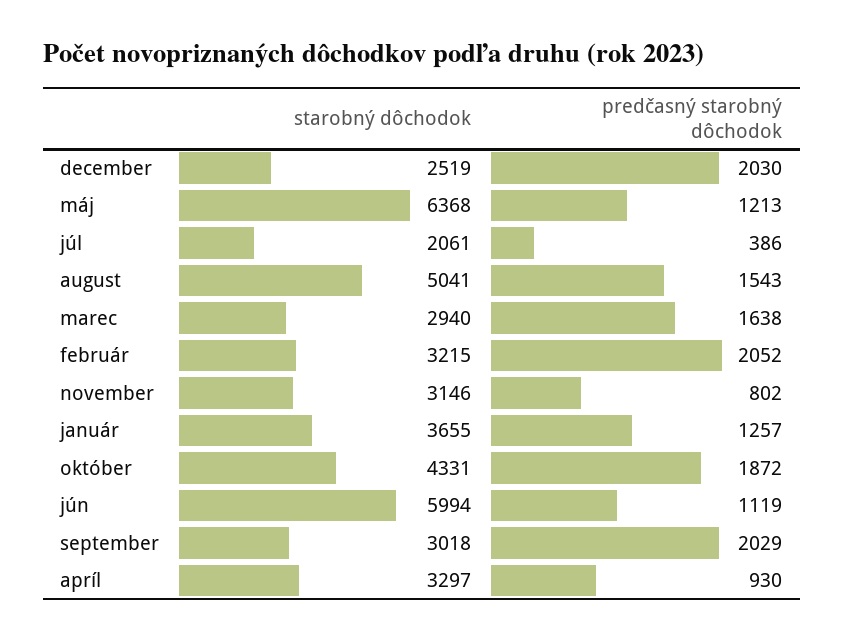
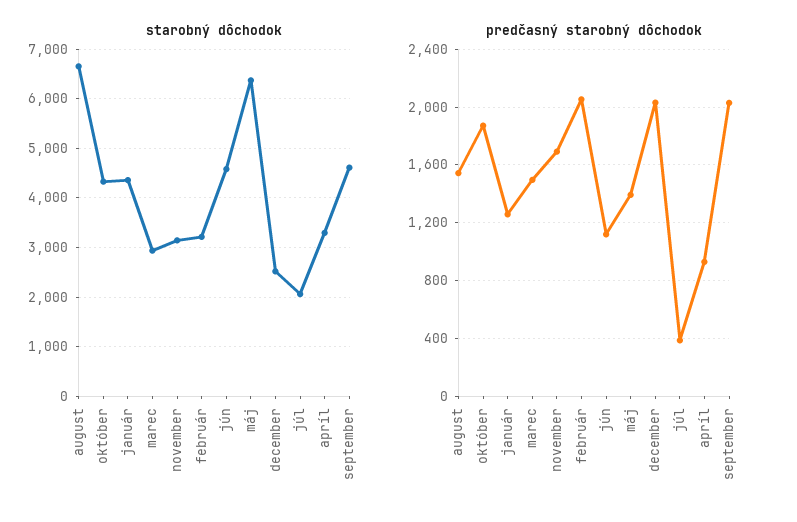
  {
    "starobný dôchodok": {
      "december": 2519,
      "máj": 6368,
      "júl": 2061,
-     "august": 5041,
+     "august": 6600,
      "marec": 2940,
      "február": 3215,
      "november": 3146,
-     "január": 3655,
+     "január": 4400,
      "október": 4331,
-     "jún": 5994,
+     "jún": 4600,
-     "september": 3018,
+     "september": 4600,
      "apríl": 3297
    },
    "predčasný starobný dôchodok": {
      "december": 2030,
-     "máj": 1213,
+     "máj": 1400,
      "júl": 386,
      "august": 1543,
-     "marec": 1638,
+     "marec": 1500,
      "február": 2052,
-     "november": 802,
+     "november": 1700,
      "január": 1257,
      "október": 1872,
      "jún": 1119,
      "september": 2029,
      "apríl": 930
    }
  }

